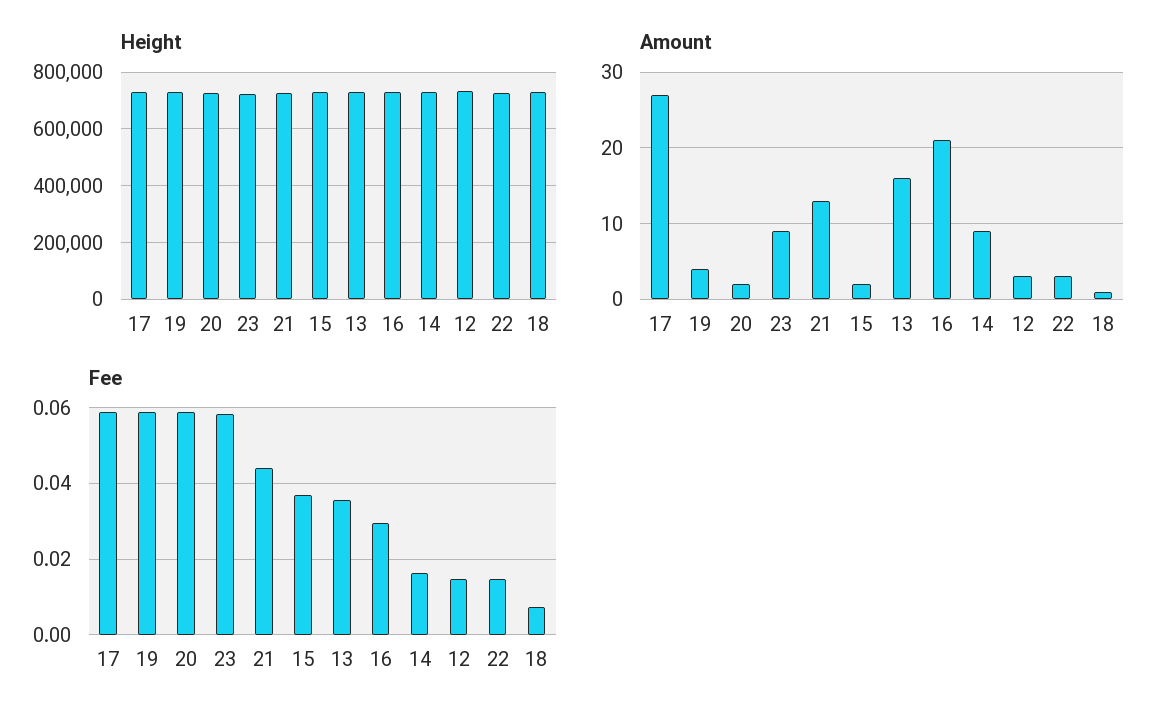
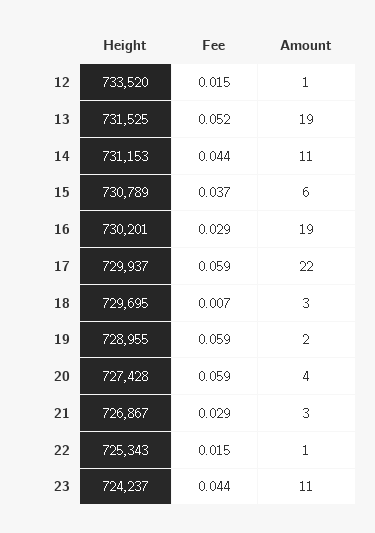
  {
    "Height": {
      "17": 729937,
      "19": 728955,
      "20": 727428,
      "23": 724237,
      "21": 726867,
      "15": 730789,
      "13": 731525,
      "16": 730201,
      "14": 731153,
      "12": 733520,
      "22": 725343,
      "18": 729695
    },
    "Amount": {
-     "17": 27,
+     "17": 22,
-     "19": 4,
+     "19": 2,
-     "20": 2,
+     "20": 4,
-     "23": 9,
+     "23": 11,
-     "21": 13,
+     "21": 3,
-     "15": 2,
+     "15": 6,
-     "13": 16,
+     "13": 19,
-     "16": 21,
+     "16": 19,
-     "14": 9,
+     "14": 11,
-     "12": 3,
+     "12": 1,
-     "22": 3,
+     "22": 1,
-     "18": 1
+     "18": 3
    },
    "Fee": {
      "17": 0.059,
      "19": 0.059,
      "20": 0.059,
-     "23": 0.058,
+     "23": 0.044,
-     "21": 0.044,
+     "21": 0.029,
      "15": 0.037,
-     "13": 0.036,
+     "13": 0.052,
      "16": 0.029,
-     "14": 0.016,
+     "14": 0.044,
      "12": 0.015,
      "22": 0.015,
      "18": 0.007
    }
  }

